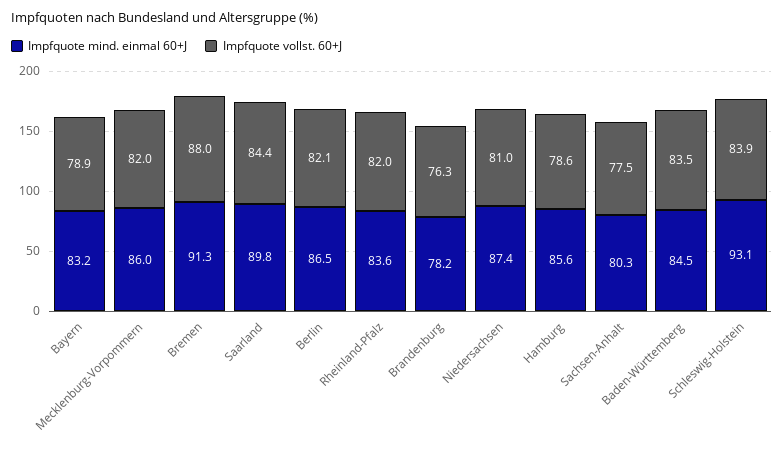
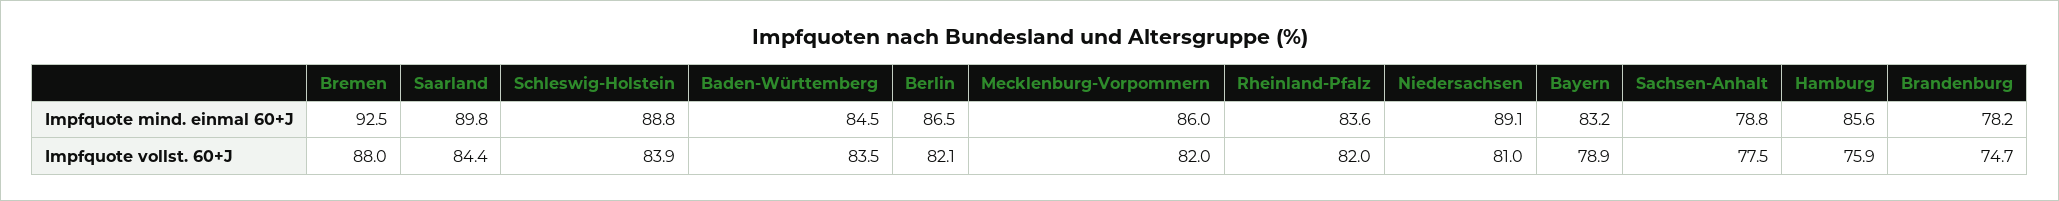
  {
    "Impfquote mind. einmal 60+J": {
      "Bayern": 83.2,
      "Mecklenburg-Vorpommern": 86,
-     "Bremen": 91.3,
+     "Bremen": 92.5,
      "Saarland": 89.8,
      "Berlin": 86.5,
      "Rheinland-Pfalz": 83.6,
      "Brandenburg": 78.2,
-     "Niedersachsen": 87.4,
+     "Niedersachsen": 89.1,
      "Hamburg": 85.6,
-     "Sachsen-Anhalt": 80.3,
+     "Sachsen-Anhalt": 78.8,
      "Baden-Württemberg": 84.5,
-     "Schleswig-Holstein": 93.1
+     "Schleswig-Holstein": 88.8
    },
    "Impfquote vollst. 60+J": {
      "Bayern": 78.9,
      "Mecklenburg-Vorpommern": 82,
      "Bremen": 88,
      "Saarland": 84.4,
      "Berlin": 82.1,
      "Rheinland-Pfalz": 82,
-     "Brandenburg": 76.3,
+     "Brandenburg": 74.7,
      "Niedersachsen": 81,
-     "Hamburg": 78.6,
+     "Hamburg": 75.9,
      "Sachsen-Anhalt": 77.5,
      "Baden-Württemberg": 83.5,
      "Schleswig-Holstein": 83.9
    }
  }

